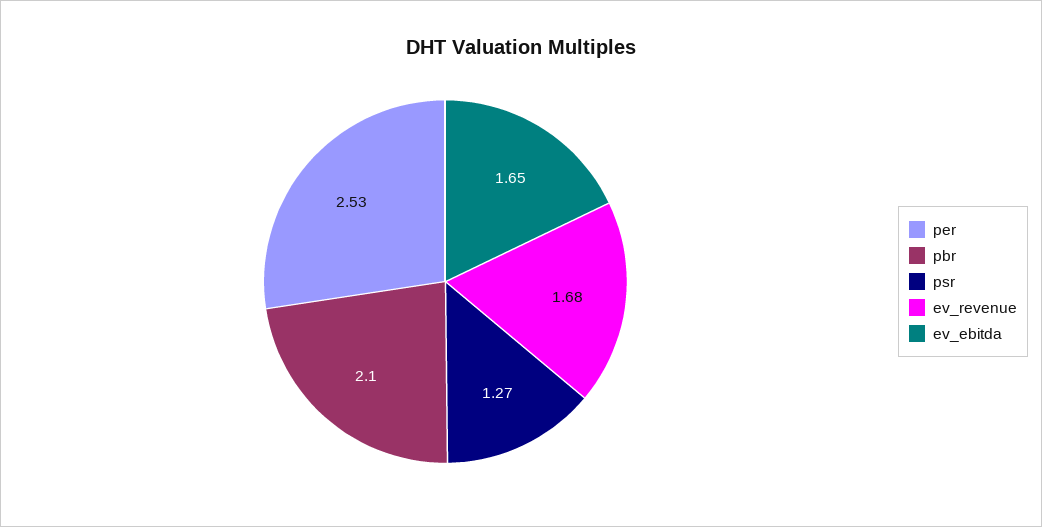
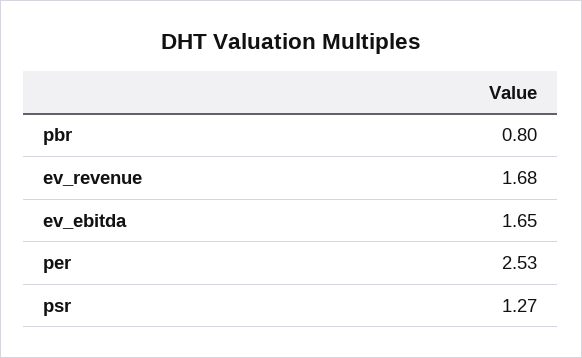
  {
    "per": 2.53,
-   "pbr": 2.1,
+   "pbr": 0.8,
    "psr": 1.27,
    "ev_revenue": 1.68,
    "ev_ebitda": 1.65
  }

